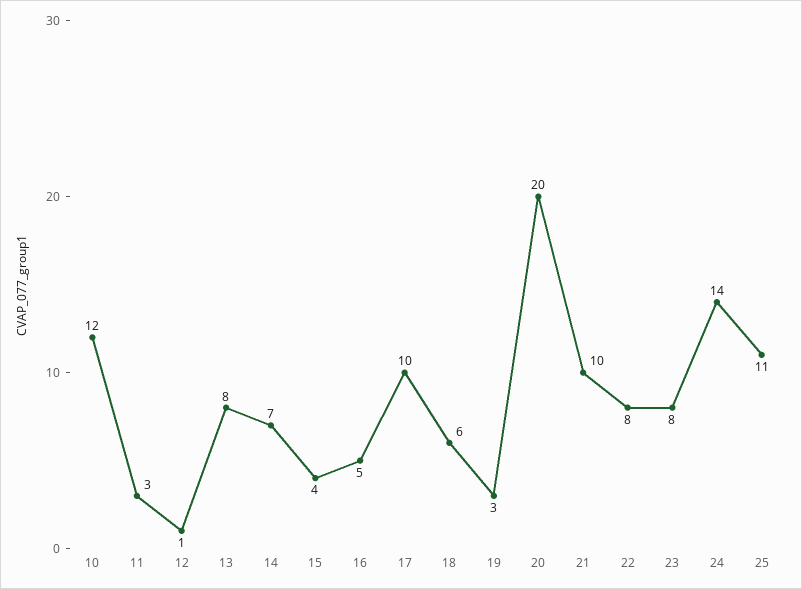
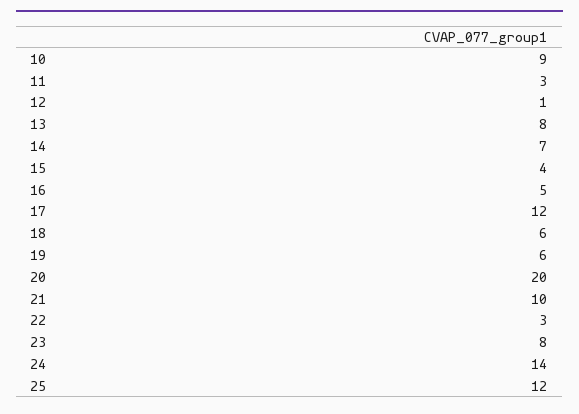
  {
-   "10": 12,
+   "10": 9,
    "11": 3,
    "12": 1,
    "13": 8,
    "14": 7,
    "15": 4,
    "16": 5,
-   "17": 10,
+   "17": 12,
    "18": 6,
-   "19": 3,
+   "19": 6,
    "20": 20,
    "21": 10,
-   "22": 8,
+   "22": 3,
    "23": 8,
    "24": 14,
-   "25": 11
+   "25": 12
  }

